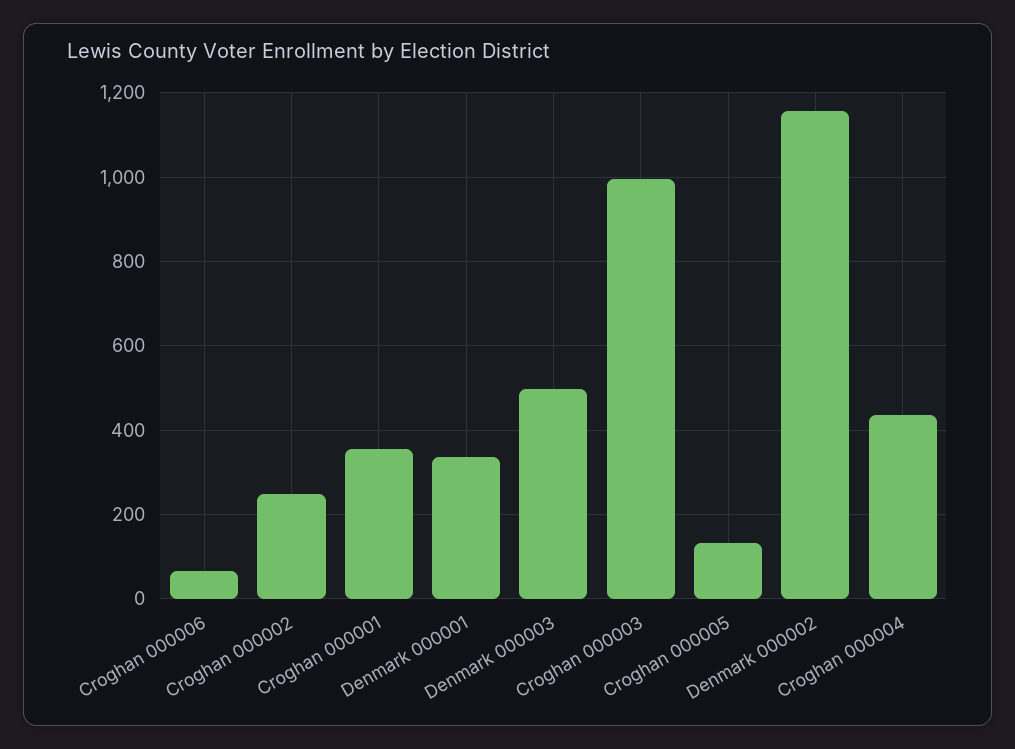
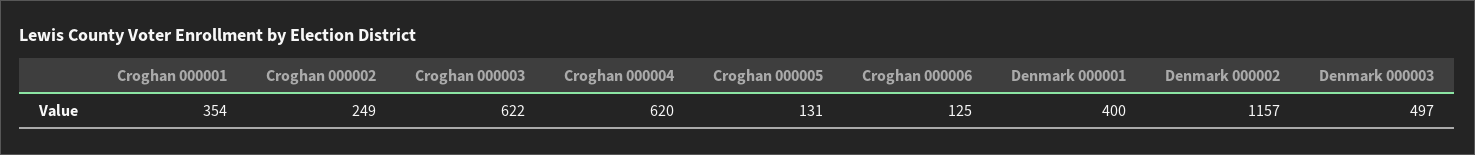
  {
-   "Croghan 000006": 60,
+   "Croghan 000006": 125,
    "Croghan 000002": 249,
    "Croghan 000001": 354,
-   "Denmark 000001": 340,
+   "Denmark 000001": 400,
    "Denmark 000003": 497,
-   "Croghan 000003": 1000,
+   "Croghan 000003": 622,
    "Croghan 000005": 131,
    "Denmark 000002": 1157,
-   "Croghan 000004": 440
+   "Croghan 000004": 620
  }

